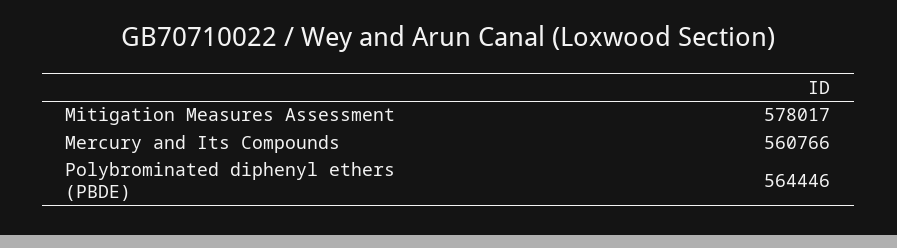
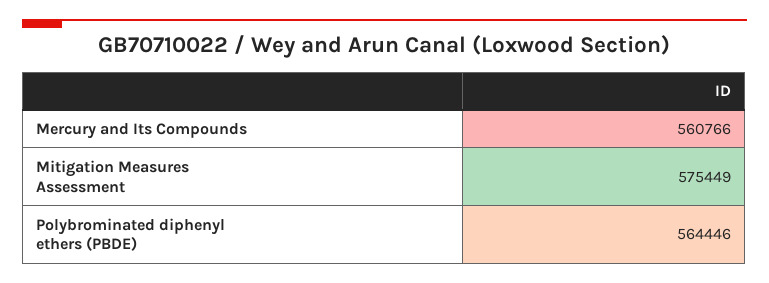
  {
-   "Mitigation Measures Assessment": 578017,
+   "Mitigation Measures Assessment": 575449,
    "Mercury and Its Compounds": 560766,
    "Polybrominated diphenyl ethers (PBDE)": 564446
  }

